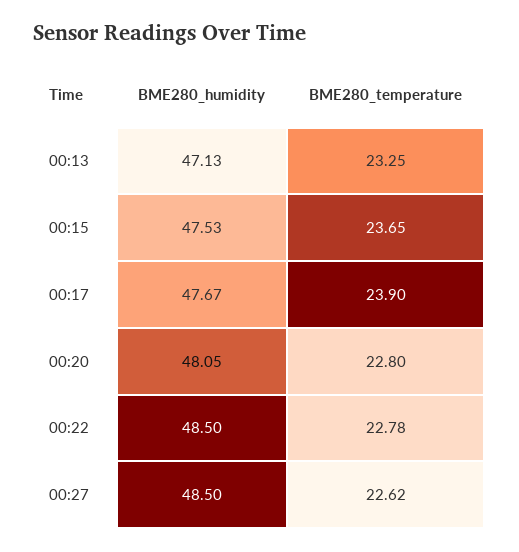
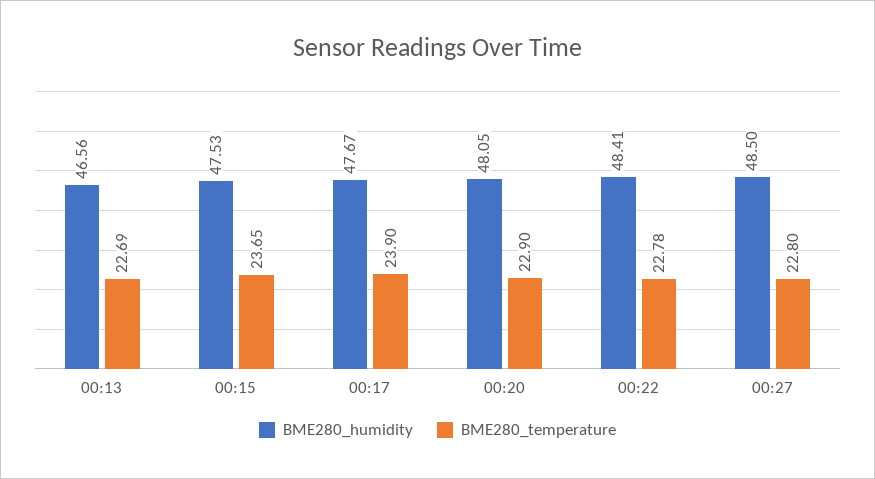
  {
    "BME280_humidity": {
-     "00:13": 47.13,
+     "00:13": 46.56,
      "00:15": 47.53,
      "00:17": 47.67,
      "00:20": 48.05,
-     "00:22": 48.5,
+     "00:22": 48.41,
      "00:27": 48.5
    },
    "BME280_temperature": {
-     "00:13": 23.25,
+     "00:13": 22.69,
      "00:15": 23.65,
      "00:17": 23.9,
-     "00:20": 22.8,
+     "00:20": 22.9,
      "00:22": 22.78,
-     "00:27": 22.62
+     "00:27": 22.8
    }
  }

